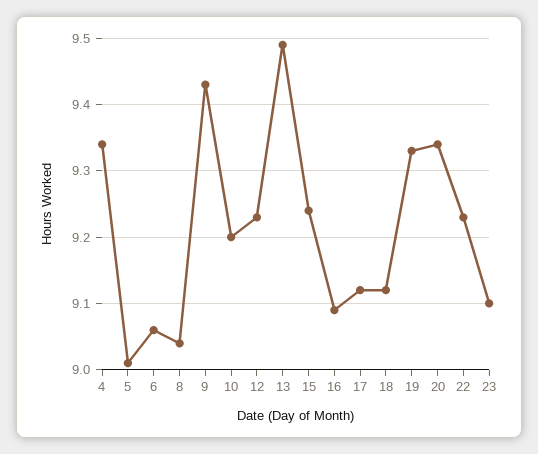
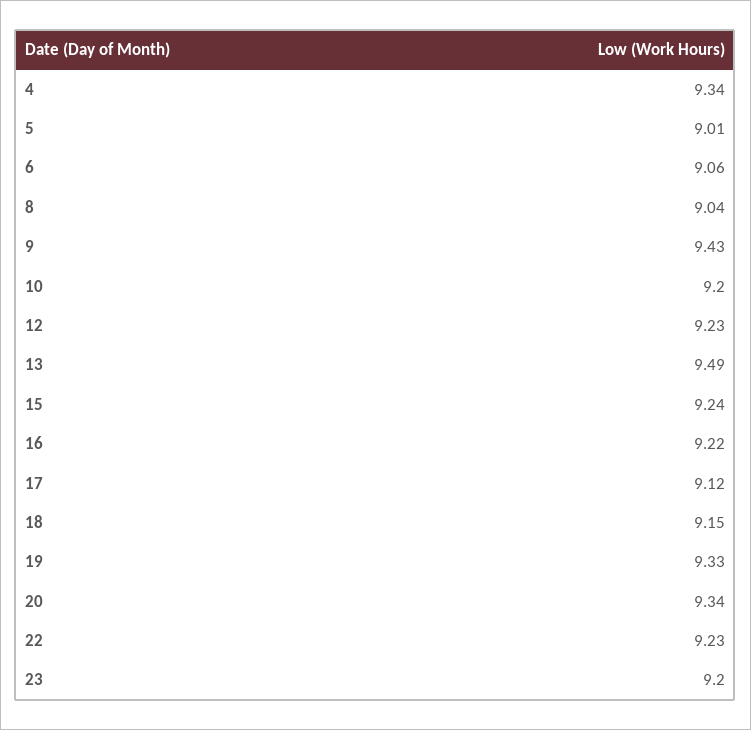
  {
    "4": 9.34,
    "5": 9.01,
    "6": 9.06,
    "8": 9.04,
    "9": 9.43,
    "10": 9.2,
    "12": 9.23,
    "13": 9.49,
    "15": 9.24,
-   "16": 9.09,
+   "16": 9.22,
    "17": 9.12,
-   "18": 9.12,
+   "18": 9.15,
    "19": 9.33,
    "20": 9.34,
    "22": 9.23,
-   "23": 9.1
+   "23": 9.2
  }

